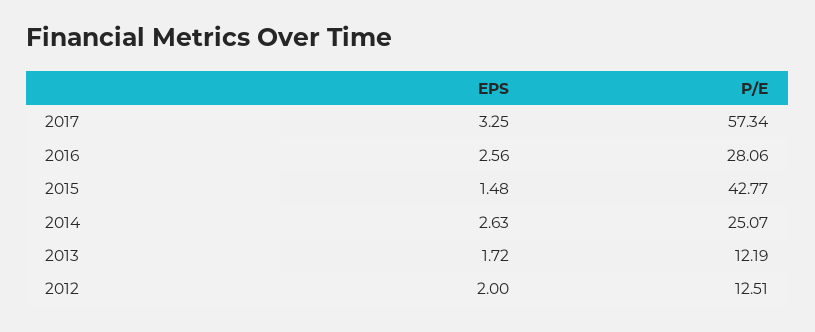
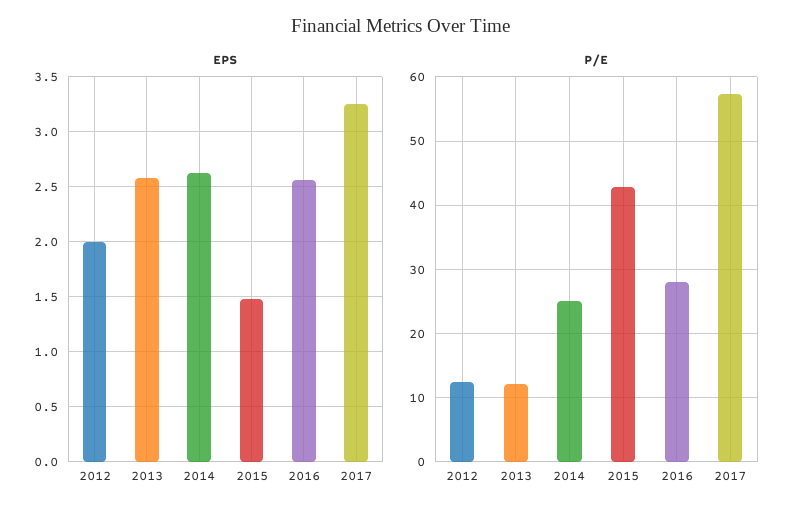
  {
    "EPS": {
      "2017": 3.25,
      "2016": 2.56,
      "2015": 1.48,
      "2014": 2.63,
-     "2013": 1.72,
+     "2013": 2.6,
      "2012": 2
    },
    "P/E": {
      "2017": 57.34,
      "2016": 28.06,
      "2015": 42.77,
      "2014": 25.07,
      "2013": 12.19,
      "2012": 12.51
    }
  }

